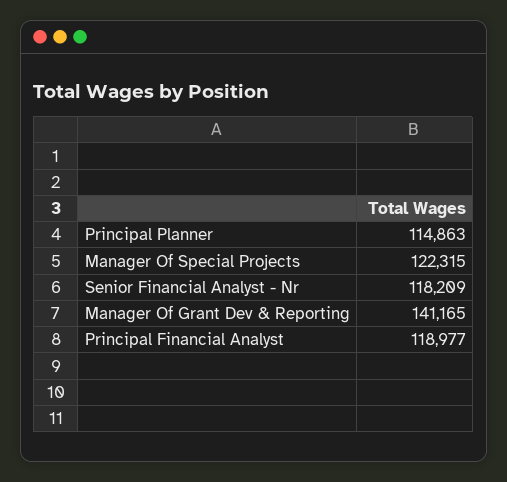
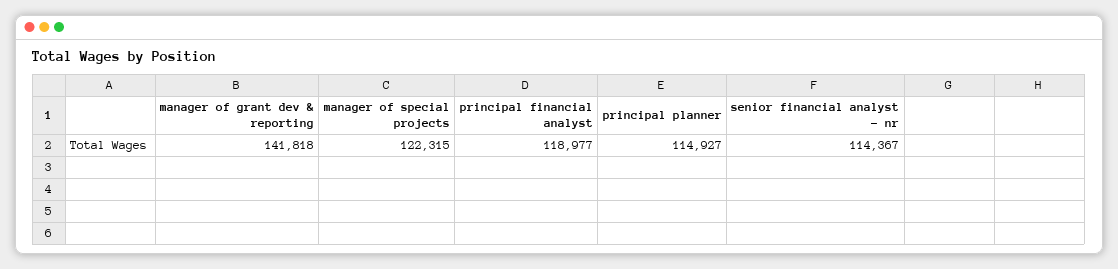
  {
-   "Principal Planner": 114863,
+   "Principal Planner": 114927,
    "Manager Of Special Projects": 122315,
-   "Senior Financial Analyst - Nr": 118209,
+   "Senior Financial Analyst - Nr": 114367,
-   "Manager Of Grant Dev & Reporting": 141165,
+   "Manager Of Grant Dev & Reporting": 141818,
    "Principal Financial Analyst": 118977
  }

